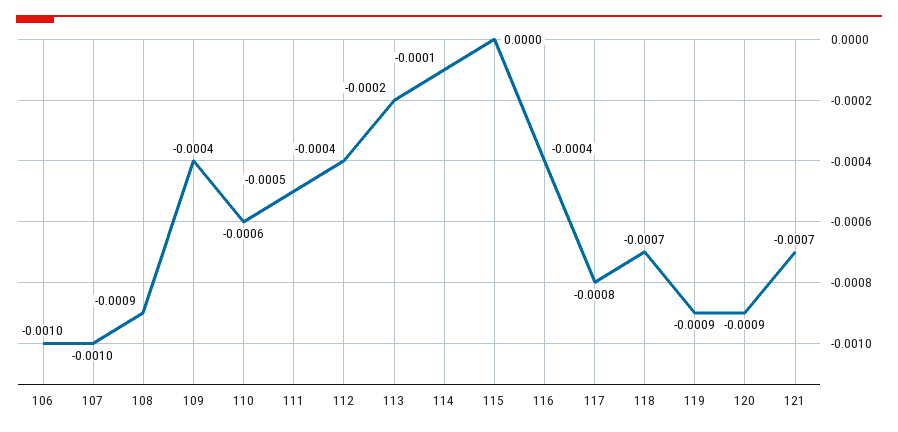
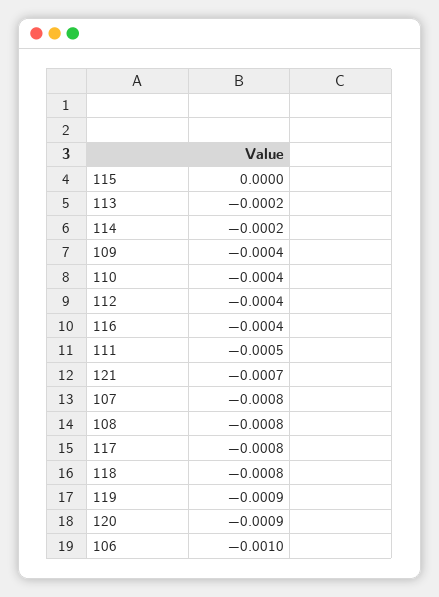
  {
    "106": -0.001,
-   "107": -0.001,
+   "107": -0.0008,
-   "108": -0.0009,
+   "108": -0.0008,
    "109": -0.0004,
-   "110": -0.0006,
+   "110": -0.0004,
    "111": -0.0005,
    "112": -0.0004,
    "113": -0.0002,
-   "114": -0.0001,
+   "114": -0.0002,
    "115": 0,
    "116": -0.0004,
    "117": -0.0008,
-   "118": -0.0007,
+   "118": -0.0008,
    "119": -0.0009,
    "120": -0.0009,
    "121": -0.0007
  }

